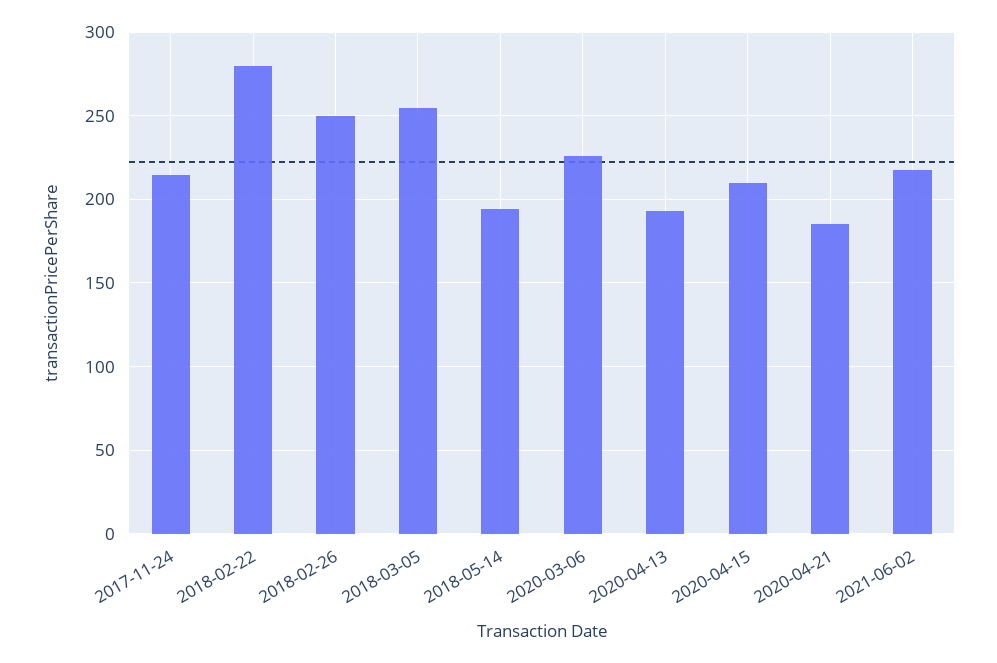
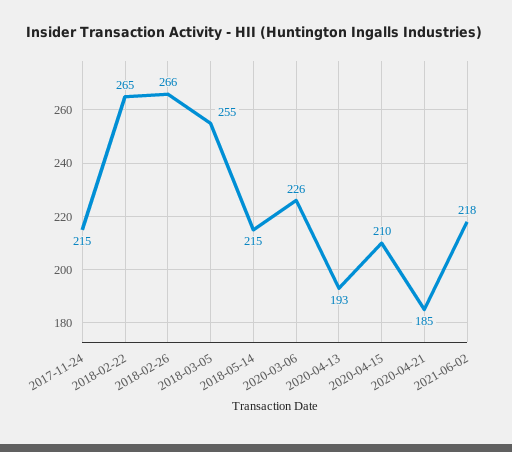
  {
    "2017-11-24": 215,
-   "2018-02-22": 280,
+   "2018-02-22": 265,
-   "2018-02-26": 250,
+   "2018-02-26": 266,
    "2018-03-05": 255,
-   "2018-05-14": 195,
+   "2018-05-14": 215,
    "2020-03-06": 226,
    "2020-04-13": 193,
    "2020-04-15": 210,
    "2020-04-21": 185,
    "2021-06-02": 218
  }

